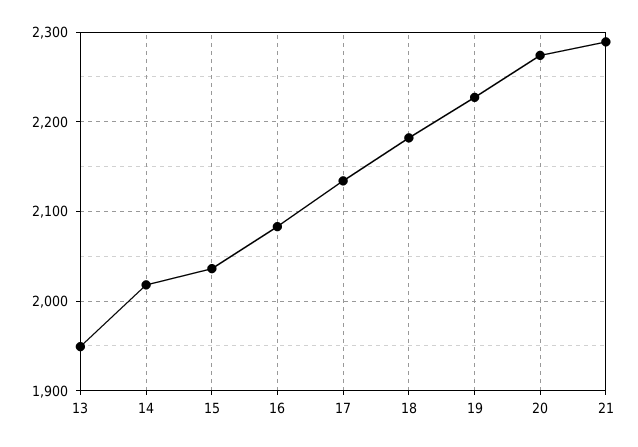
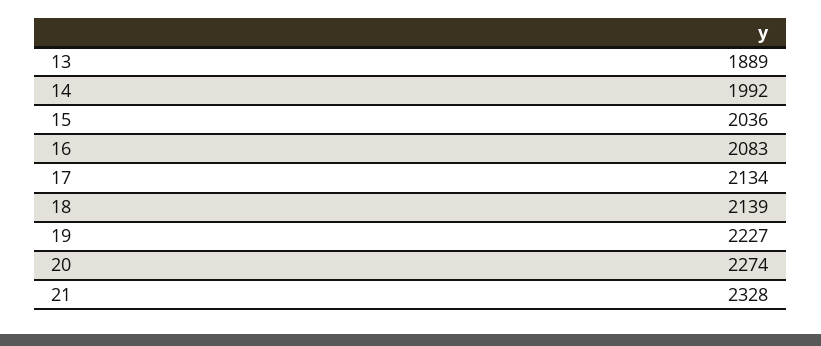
  {
-   "13": 1950,
+   "13": 1889,
-   "14": 2020,
+   "14": 1992,
    "15": 2036,
    "16": 2083,
    "17": 2134,
-   "18": 2180,
+   "18": 2139,
    "19": 2227,
    "20": 2274,
-   "21": 2290
+   "21": 2328
  }

